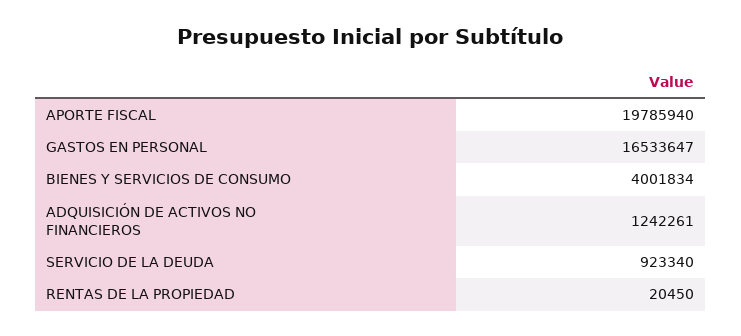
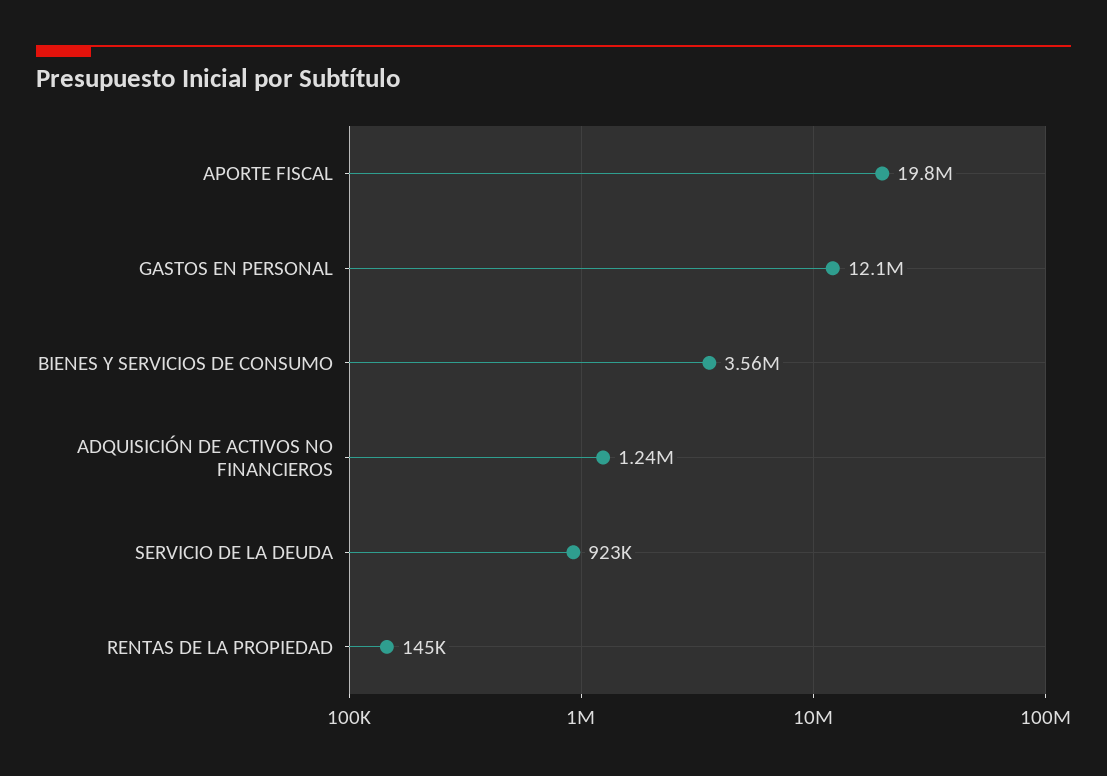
  {
    "APORTE FISCAL": 19785940,
-   "GASTOS EN PERSONAL": 16533647,
+   "GASTOS EN PERSONAL": 12100000,
-   "BIENES Y SERVICIOS DE CONSUMO": 4001834,
+   "BIENES Y SERVICIOS DE CONSUMO": 3560000,
    "ADQUISICIÓN DE ACTIVOS NO FINANCIEROS": 1242261,
    "SERVICIO DE LA DEUDA": 923340,
-   "RENTAS DE LA PROPIEDAD": 20450
+   "RENTAS DE LA PROPIEDAD": 145000
  }

